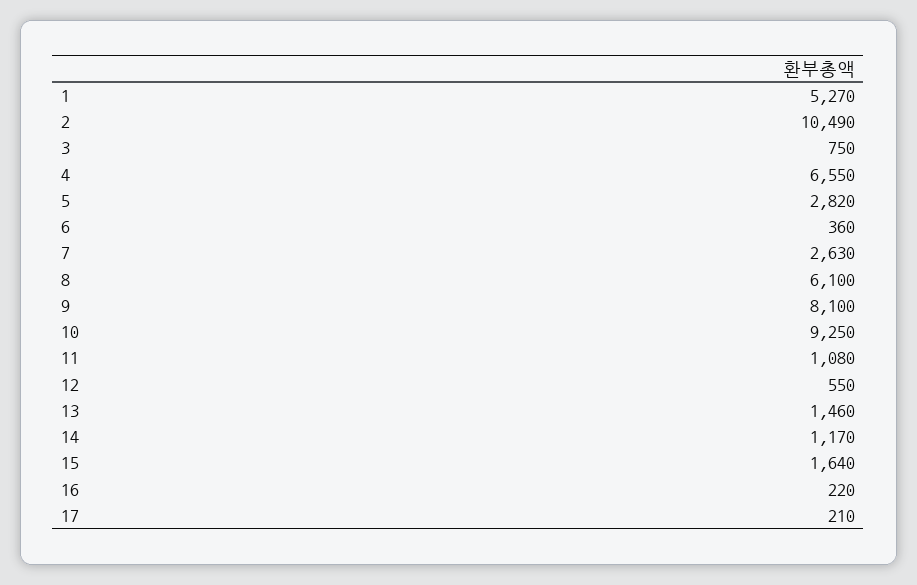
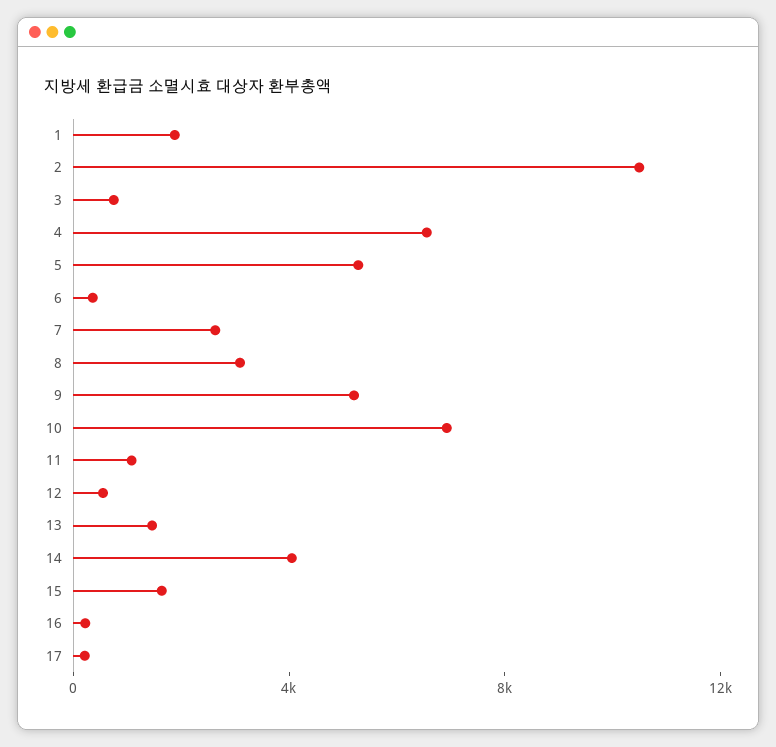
  {
-   "1": 5270,
+   "1": 2000,
    "2": 10490,
    "3": 750,
    "4": 6550,
-   "5": 2820,
+   "5": 5000,
    "6": 360,
    "7": 2630,
-   "8": 6100,
+   "8": 3000,
-   "9": 8100,
+   "9": 5000,
-   "10": 9250,
+   "10": 7000,
    "11": 1080,
    "12": 550,
    "13": 1460,
-   "14": 1170,
+   "14": 4000,
    "15": 1640,
    "16": 220,
    "17": 210
  }

